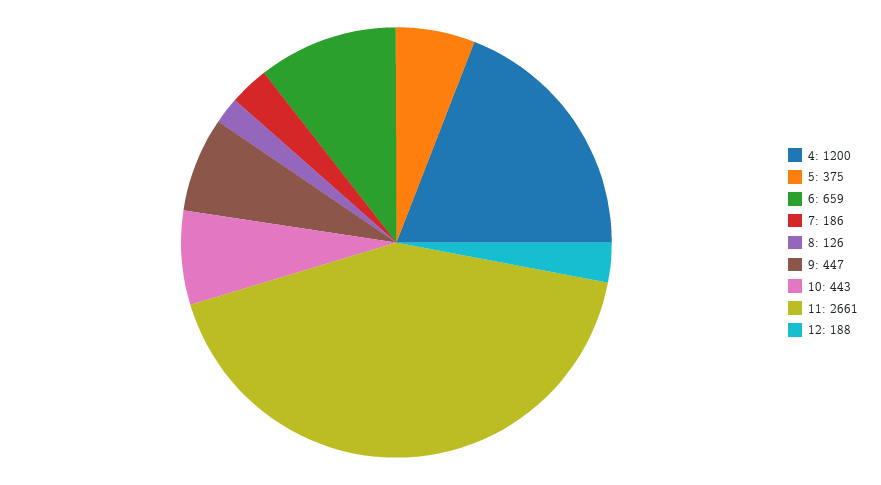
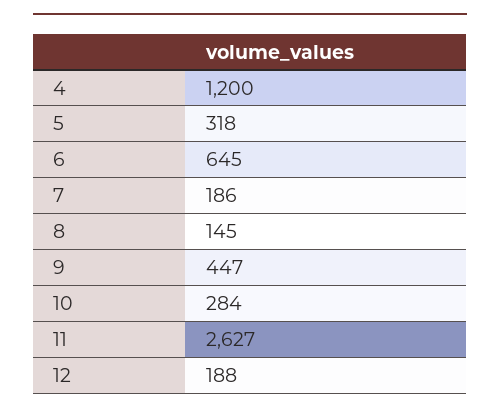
  {
    "4": 1200,
-   "5": 375,
+   "5": 318,
-   "6": 659,
+   "6": 645,
    "7": 186,
-   "8": 126,
+   "8": 145,
    "9": 447,
-   "10": 443,
+   "10": 284,
-   "11": 2661,
+   "11": 2627,
    "12": 188
  }

